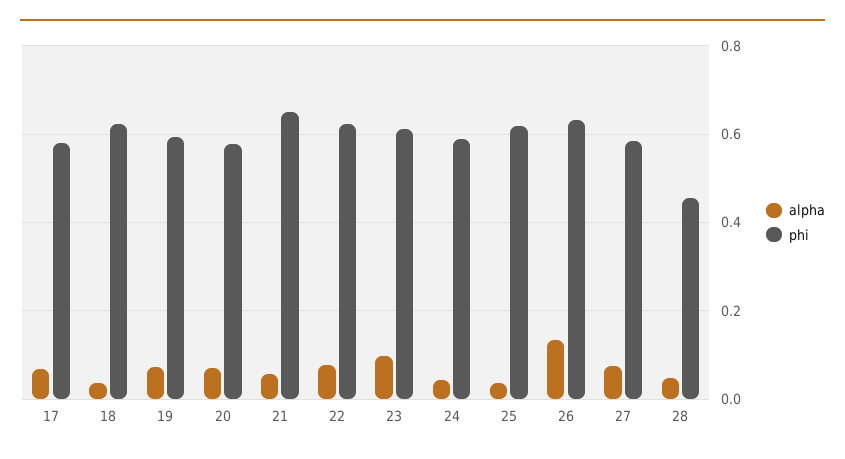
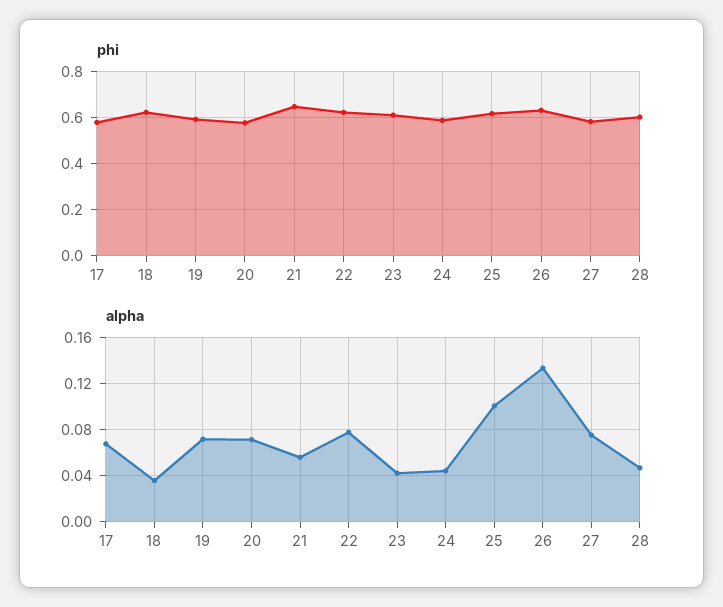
  {
    "alpha": {
      "17": 0.07,
      "18": 0.04,
      "19": 0.07,
      "20": 0.07,
      "21": 0.06,
      "22": 0.08,
-     "23": 0.1,
+     "23": 0.04,
      "24": 0.04,
-     "25": 0.04,
+     "25": 0.1,
      "26": 0.13,
      "27": 0.08,
      "28": 0.05
    },
    "phi": {
      "17": 0.58,
      "18": 0.62,
      "19": 0.6,
      "20": 0.58,
      "21": 0.64,
      "22": 0.62,
      "23": 0.62,
      "24": 0.58,
      "25": 0.62,
      "26": 0.64,
      "27": 0.58,
-     "28": 0.46
+     "28": 0.6
    }
  }

